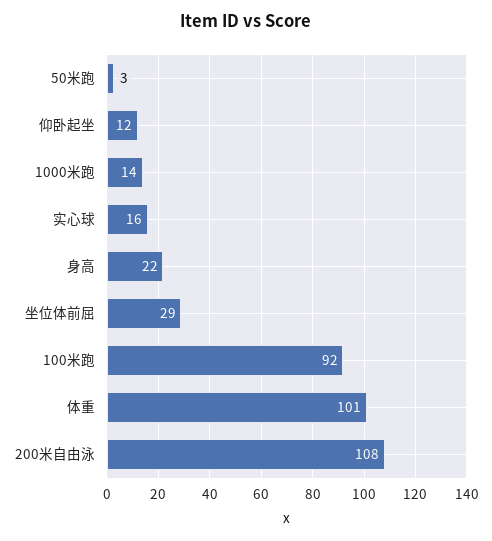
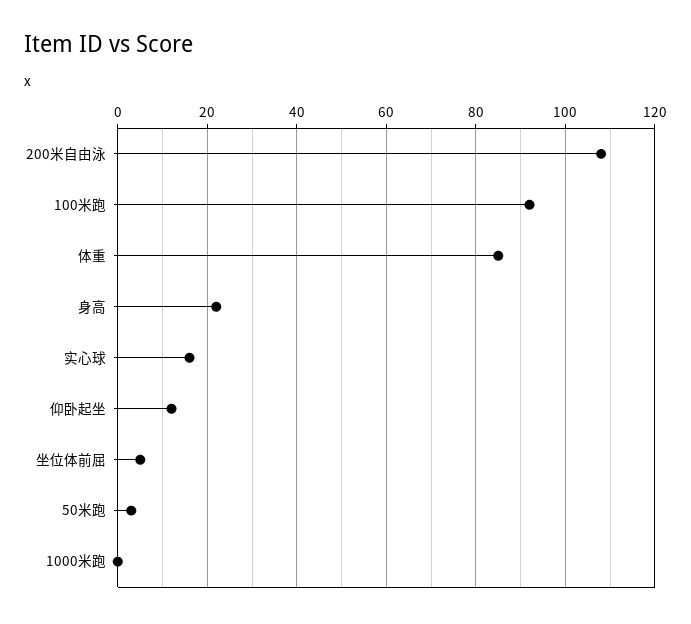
  {
    "50米跑": 3,
    "仰卧起坐": 12,
-   "1000米跑": 14,
+   "1000米跑": 0,
    "实心球": 16,
    "身高": 22,
-   "坐位体前屈": 29,
+   "坐位体前屈": 5,
    "100米跑": 92,
-   "体重": 101,
+   "体重": 85,
    "200米自由泳": 108
  }

